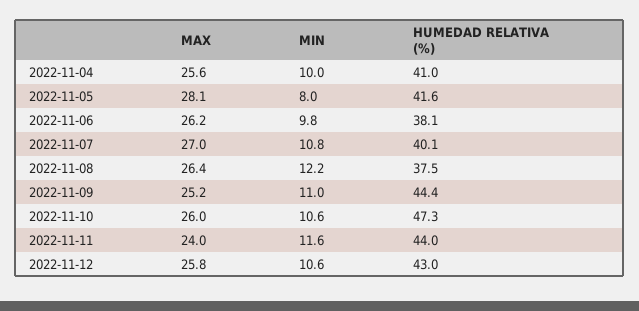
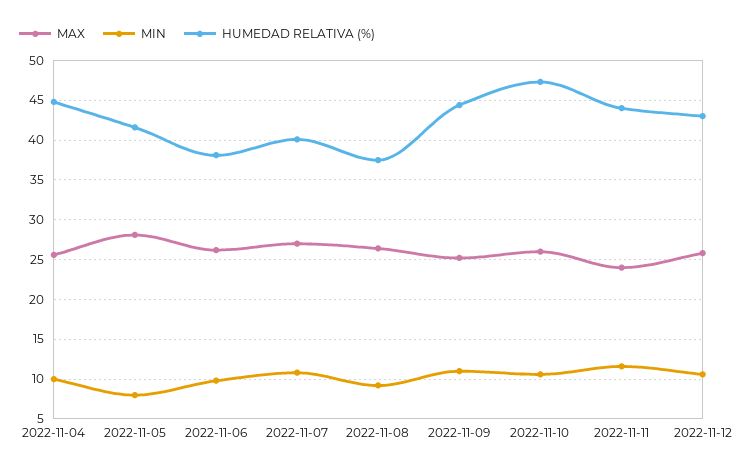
  {
    "MAX": {
      "2022-11-04": 25.6,
      "2022-11-05": 28.1,
      "2022-11-06": 26.2,
      "2022-11-07": 27,
      "2022-11-08": 26.4,
      "2022-11-09": 25.2,
      "2022-11-10": 26,
      "2022-11-11": 24,
      "2022-11-12": 25.8
    },
    "MIN": {
      "2022-11-04": 10,
      "2022-11-05": 8,
      "2022-11-06": 9.8,
      "2022-11-07": 10.8,
-     "2022-11-08": 12.2,
+     "2022-11-08": 9,
      "2022-11-09": 11,
      "2022-11-10": 10.6,
      "2022-11-11": 11.6,
      "2022-11-12": 10.6
    },
    "HUMEDAD RELATIVA (%)": {
-     "2022-11-04": 41,
+     "2022-11-04": 45,
      "2022-11-05": 41.6,
      "2022-11-06": 38.1,
      "2022-11-07": 40.1,
      "2022-11-08": 37.5,
      "2022-11-09": 44.4,
      "2022-11-10": 47.3,
      "2022-11-11": 44,
      "2022-11-12": 43
    }
  }

